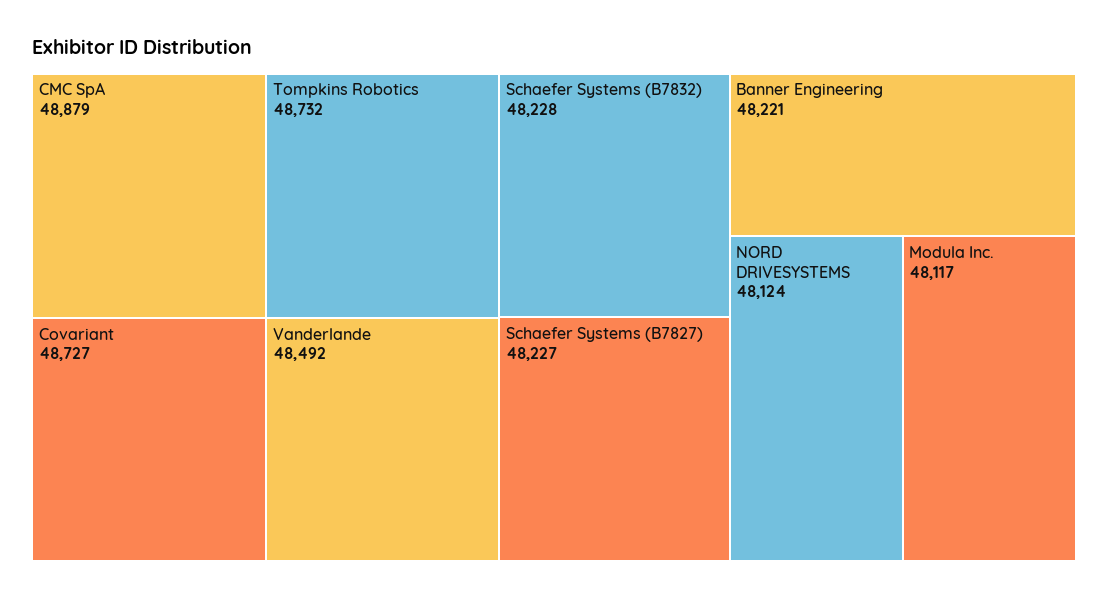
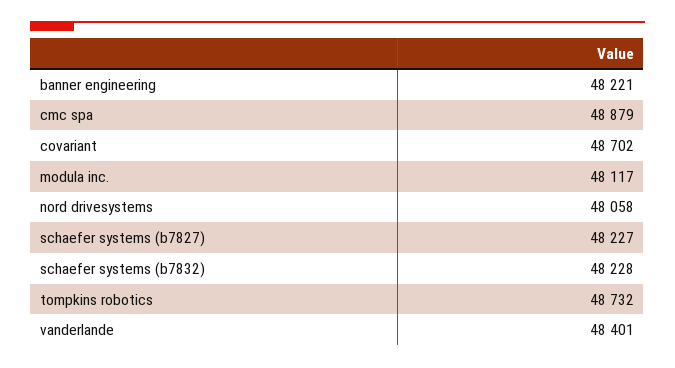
  {
    "CMC SpA": 48879,
    "Tompkins Robotics": 48732,
-   "Covariant": 48727,
+   "Covariant": 48702,
-   "Vanderlande": 48492,
+   "Vanderlande": 48401,
    "Schaefer Systems (B7832)": 48228,
    "Schaefer Systems (B7827)": 48227,
    "Banner Engineering": 48221,
-   "NORD DRIVESYSTEMS": 48124,
+   "NORD DRIVESYSTEMS": 48058,
    "Modula Inc.": 48117
  }

